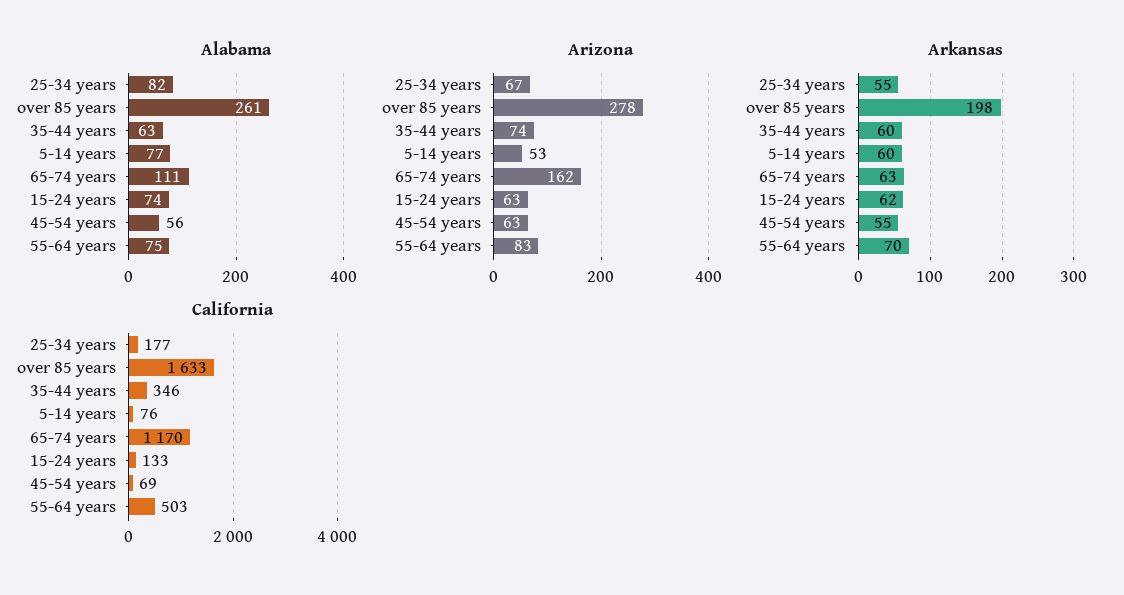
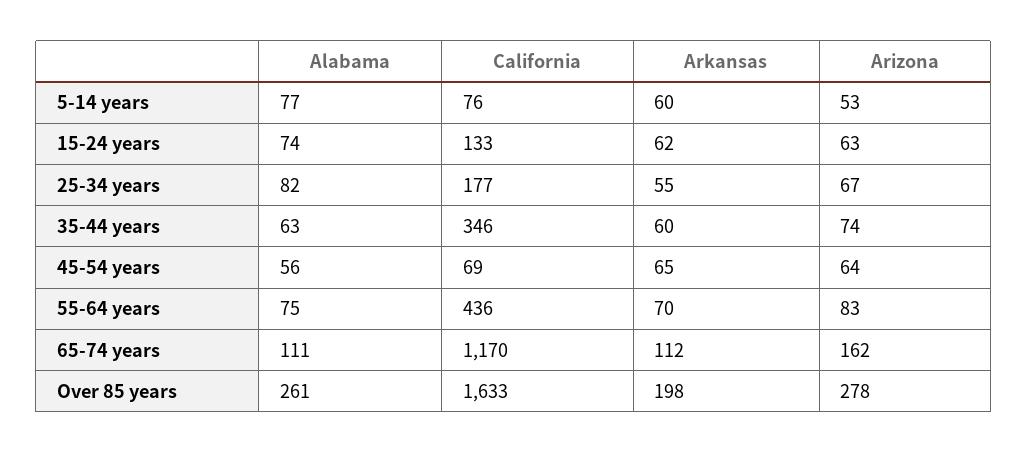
  {
    "Alabama": {
      "25-34 years": 82,
      "over 85 years": 261,
      "35-44 years": 63,
      "5-14 years": 77,
      "65-74 years": 111,
      "15-24 years": 74,
      "45-54 years": 56,
      "55-64 years": 75
    },
    "Arizona": {
      "25-34 years": 67,
      "over 85 years": 278,
      "35-44 years": 74,
      "5-14 years": 53,
      "65-74 years": 162,
      "15-24 years": 63,
-     "45-54 years": 63,
+     "45-54 years": 64,
      "55-64 years": 83
    },
    "Arkansas": {
      "25-34 years": 55,
      "over 85 years": 198,
      "35-44 years": 60,
      "5-14 years": 60,
-     "65-74 years": 63,
+     "65-74 years": 112,
      "15-24 years": 62,
-     "45-54 years": 55,
+     "45-54 years": 65,
      "55-64 years": 70
    },
    "California": {
      "25-34 years": 177,
      "over 85 years": 1633,
      "35-44 years": 346,
      "5-14 years": 76,
      "65-74 years": 1170,
      "15-24 years": 133,
      "45-54 years": 69,
-     "55-64 years": 503
+     "55-64 years": 436
    }
  }

